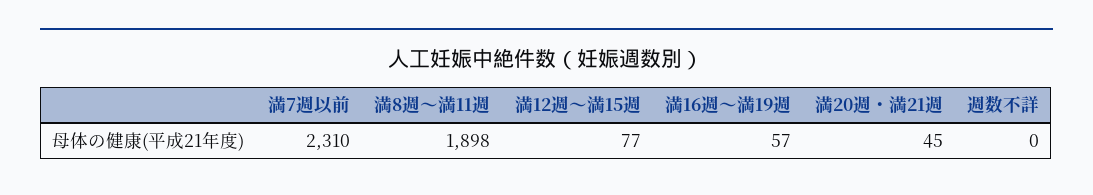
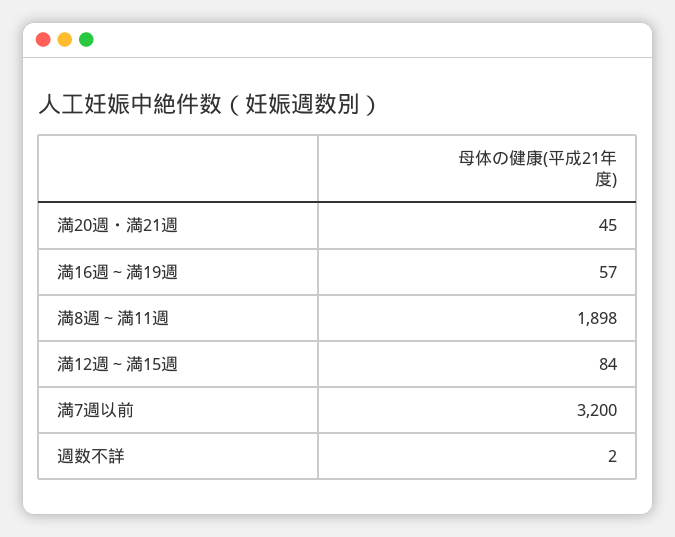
  {
-   "満7週以前": 2310,
+   "満7週以前": 3200,
    "満8週～満11週": 1898,
-   "満12週～満15週": 77,
+   "満12週～満15週": 84,
    "満16週～満19週": 57,
    "満20週・満21週": 45,
-   "週数不詳": 0
+   "週数不詳": 2
  }

